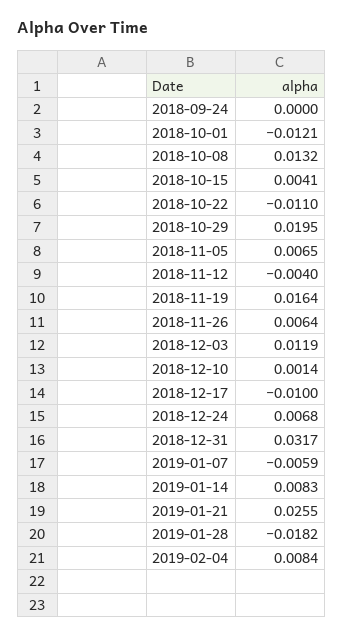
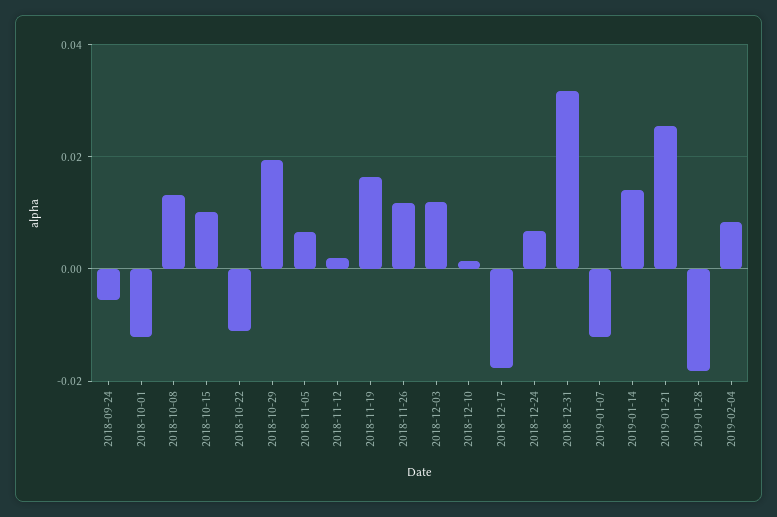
  {
-   "2018-09-24": 0,
+   "2018-09-24": -0.006,
    "2018-10-01": -0.0121,
    "2018-10-08": 0.0132,
-   "2018-10-15": 0.0041,
+   "2018-10-15": 0.01,
    "2018-10-22": -0.011,
    "2018-10-29": 0.0195,
    "2018-11-05": 0.0065,
-   "2018-11-12": -0.004,
+   "2018-11-12": 0.002,
    "2018-11-19": 0.0164,
-   "2018-11-26": 0.0064,
+   "2018-11-26": 0.012,
    "2018-12-03": 0.0119,
    "2018-12-10": 0.0014,
-   "2018-12-17": -0.01,
+   "2018-12-17": -0.018,
    "2018-12-24": 0.0068,
    "2018-12-31": 0.0317,
-   "2019-01-07": -0.0059,
+   "2019-01-07": -0.012,
-   "2019-01-14": 0.0083,
+   "2019-01-14": 0.014,
    "2019-01-21": 0.0255,
    "2019-01-28": -0.0182,
    "2019-02-04": 0.0084
  }

